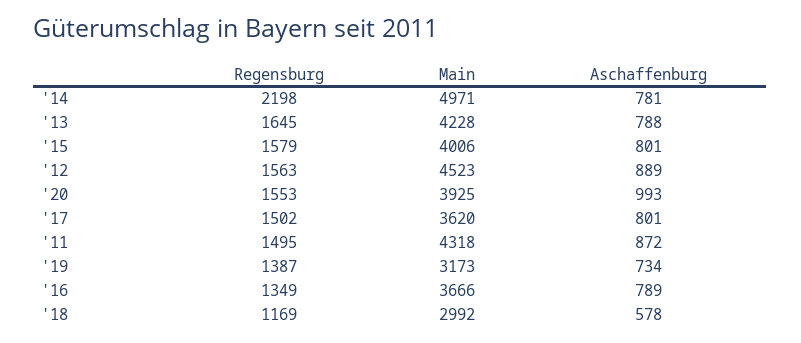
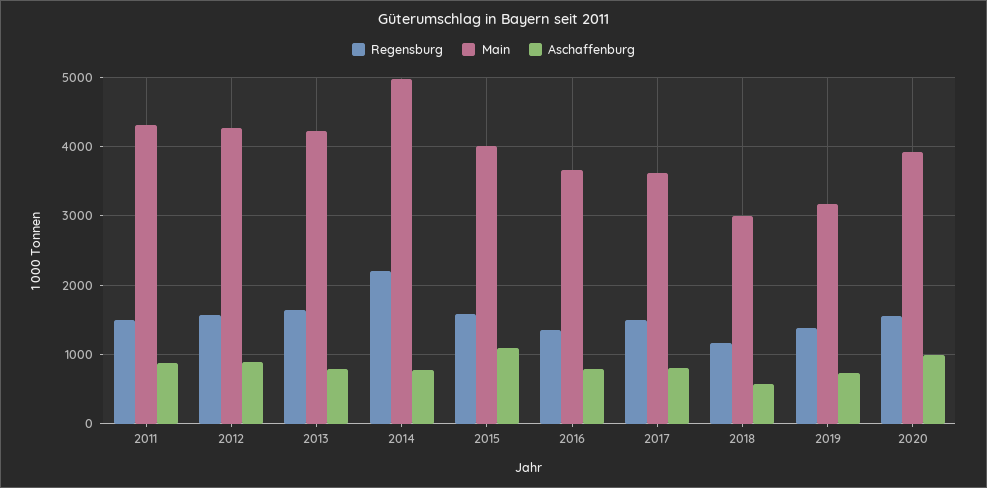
  {
    "Regensburg": {
      "'14": 2198,
      "'13": 1645,
      "'15": 1579,
      "'12": 1563,
      "'20": 1553,
      "'17": 1502,
      "'11": 1495,
      "'19": 1387,
      "'16": 1349,
      "'18": 1169
    },
    "Main": {
      "'14": 4971,
      "'13": 4228,
      "'15": 4006,
-     "'12": 4523,
+     "'12": 4300,
      "'20": 3925,
      "'17": 3620,
      "'11": 4318,
      "'19": 3173,
      "'16": 3666,
      "'18": 2992
    },
    "Aschaffenburg": {
      "'14": 781,
      "'13": 788,
-     "'15": 801,
+     "'15": 1100,
      "'12": 889,
      "'20": 993,
      "'17": 801,
      "'11": 872,
      "'19": 734,
      "'16": 789,
      "'18": 578
    }
  }

